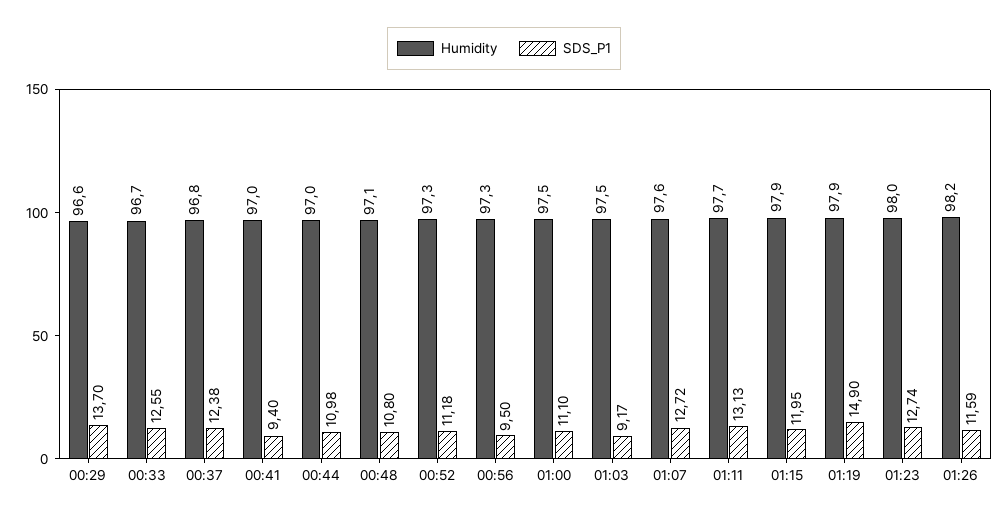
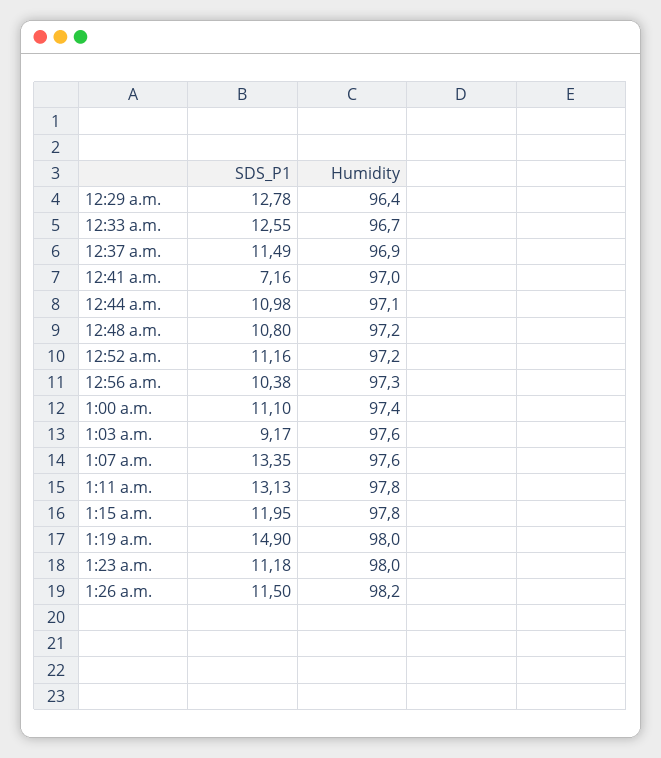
  {
    "Humidity": {
-     "00:29": 96.6,
+     "00:29": 96.4,
      "00:33": 96.7,
-     "00:37": 96.8,
+     "00:37": 96.9,
      "00:41": 97,
-     "00:44": 97,
+     "00:44": 97.1,
-     "00:48": 97.1,
+     "00:48": 97.2,
-     "00:52": 97.3,
+     "00:52": 97.2,
      "00:56": 97.3,
-     "01:00": 97.5,
+     "01:00": 97.4,
-     "01:03": 97.5,
+     "01:03": 97.6,
      "01:07": 97.6,
-     "01:11": 97.7,
+     "01:11": 97.8,
-     "01:15": 97.9,
+     "01:15": 97.8,
-     "01:19": 97.9,
+     "01:19": 98,
      "01:23": 98,
      "01:26": 98.2
    },
    "SDS_P1": {
-     "00:29": 13.7,
+     "00:29": 12.78,
      "00:33": 12.55,
-     "00:37": 12.38,
+     "00:37": 11.49,
-     "00:41": 9.4,
+     "00:41": 7.16,
      "00:44": 10.98,
      "00:48": 10.8,
-     "00:52": 11.18,
+     "00:52": 11.16,
-     "00:56": 9.5,
+     "00:56": 10.38,
      "01:00": 11.1,
      "01:03": 9.17,
-     "01:07": 12.72,
+     "01:07": 13.35,
      "01:11": 13.13,
      "01:15": 11.95,
      "01:19": 14.9,
-     "01:23": 12.74,
+     "01:23": 11.18,
-     "01:26": 11.59
+     "01:26": 11.5
    }
  }

